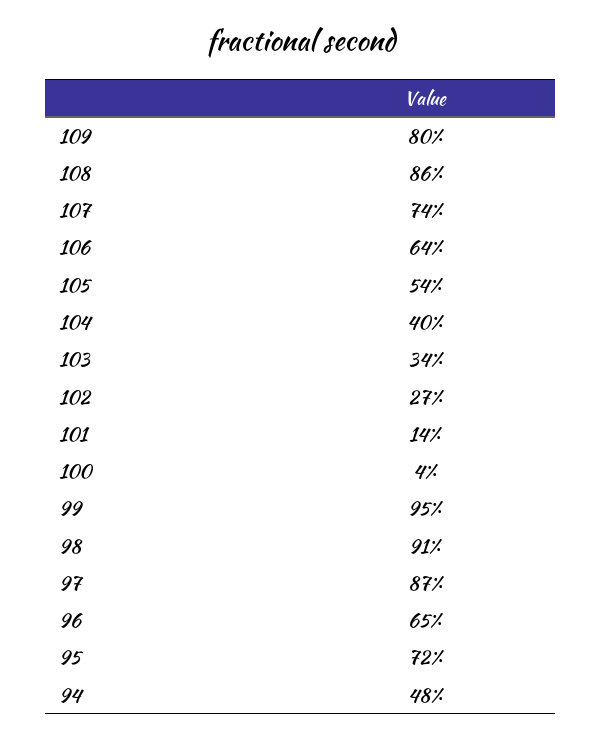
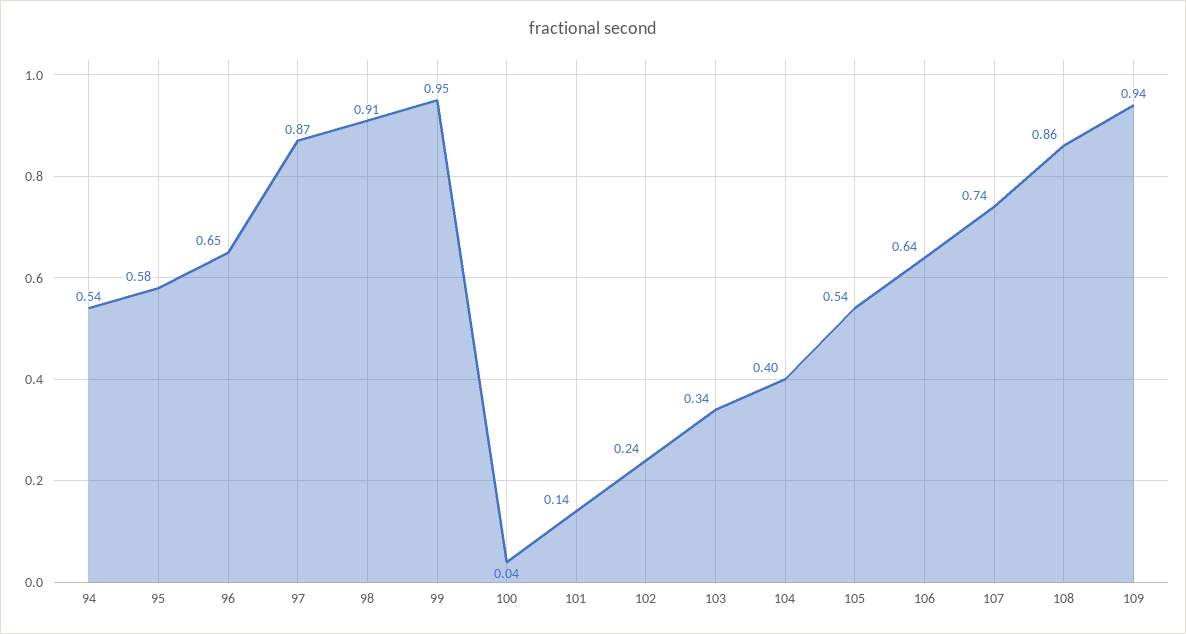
  {
-   "109": 0.8,
+   "109": 0.94,
    "108": 0.86,
    "107": 0.74,
    "106": 0.64,
    "105": 0.54,
    "104": 0.4,
    "103": 0.34,
-   "102": 0.27,
+   "102": 0.24,
    "101": 0.14,
    "100": 0.04,
    "99": 0.95,
    "98": 0.91,
    "97": 0.87,
    "96": 0.65,
-   "95": 0.72,
+   "95": 0.58,
-   "94": 0.48
+   "94": 0.54
  }

